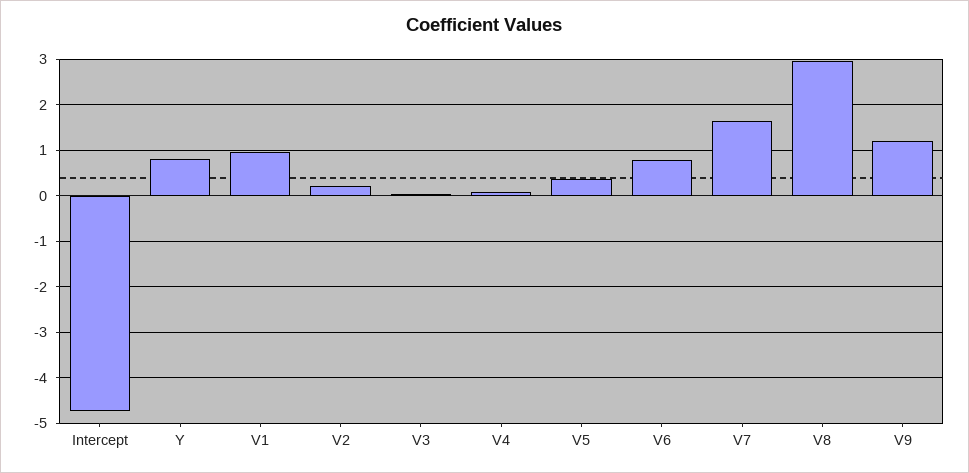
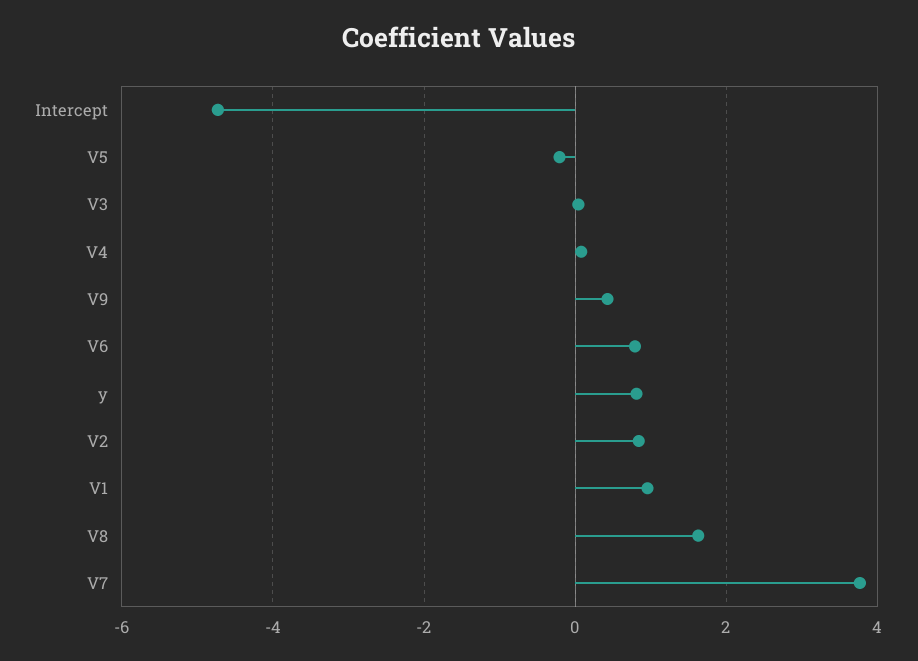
  {
    "Intercept": -4.8,
    "Y": 0.8,
    "V1": 1,
-   "V2": 0.2,
+   "V2": 0.8,
    "V3": 0,
    "V4": 0,
-   "V5": 0.4,
+   "V5": -0.2,
    "V6": 0.8,
-   "V7": 1.6,
+   "V7": 3.8,
-   "V8": 3,
+   "V8": 1.6,
-   "V9": 1.2
+   "V9": 0.4
  }

